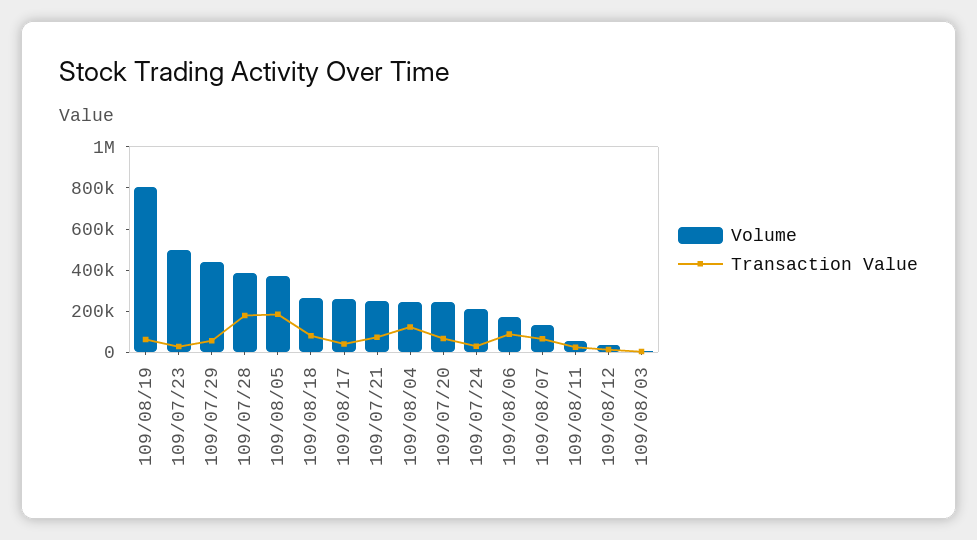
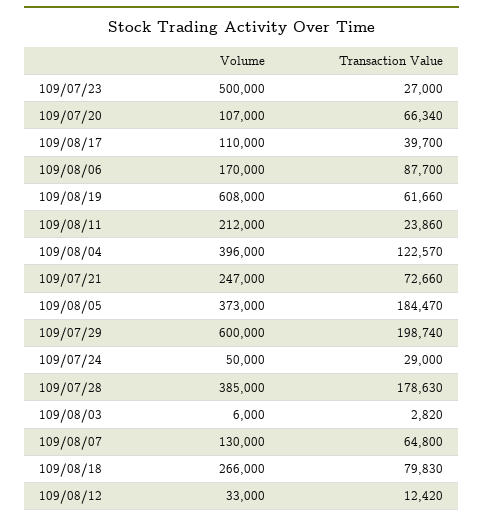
  {
    "Volume": {
-     "109/08/19": 800000,
+     "109/08/19": 608000,
      "109/07/23": 500000,
-     "109/07/29": 450000,
+     "109/07/29": 600000,
      "109/07/28": 385000,
      "109/08/05": 373000,
      "109/08/18": 266000,
-     "109/08/17": 250000,
+     "109/08/17": 110000,
      "109/07/21": 247000,
-     "109/08/04": 250000,
+     "109/08/04": 396000,
-     "109/07/20": 250000,
+     "109/07/20": 107000,
-     "109/07/24": 200000,
+     "109/07/24": 50000,
      "109/08/06": 170000,
      "109/08/07": 130000,
-     "109/08/11": 50000,
+     "109/08/11": 212000,
      "109/08/12": 33000,
      "109/08/03": 6000
    },
    "Transaction Value": {
      "109/08/19": 61660,
      "109/07/23": 27000,
-     "109/07/29": 50000,
+     "109/07/29": 198740,
      "109/07/28": 178630,
      "109/08/05": 184470,
      "109/08/18": 79830,
      "109/08/17": 39700,
      "109/07/21": 72660,
      "109/08/04": 122570,
      "109/07/20": 66340,
      "109/07/24": 29000,
      "109/08/06": 87700,
      "109/08/07": 64800,
      "109/08/11": 23860,
      "109/08/12": 12420,
      "109/08/03": 2820
    }
  }

